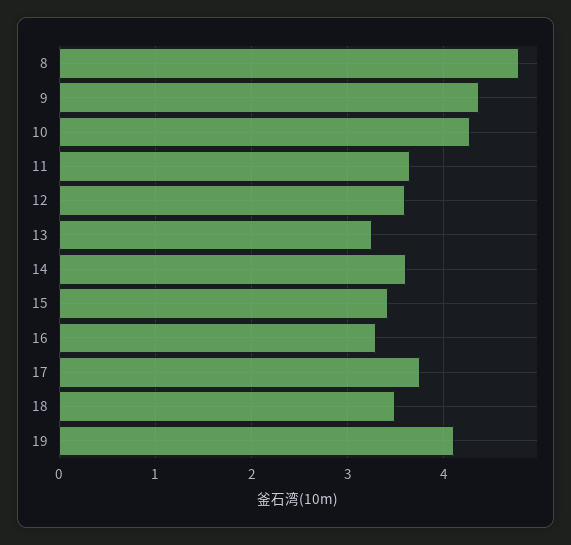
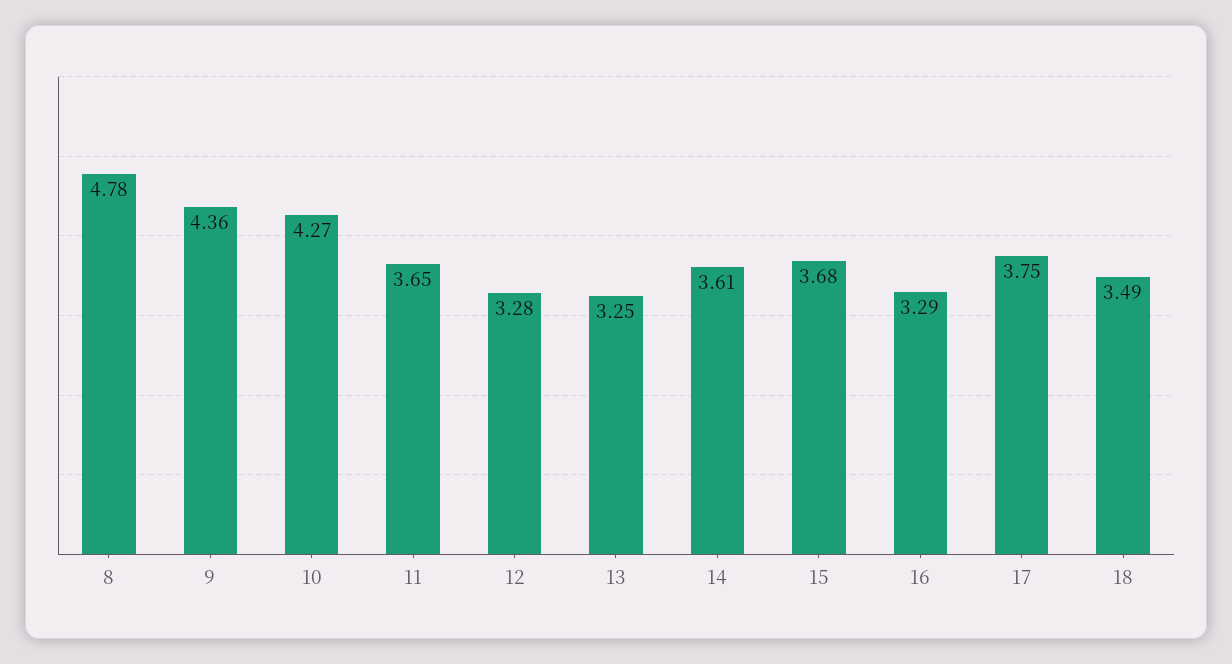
  {
    "8": 4.78,
    "9": 4.36,
    "10": 4.27,
    "11": 3.65,
-   "12": 3.6,
+   "12": 3.28,
    "13": 3.25,
    "14": 3.61,
-   "15": 3.4,
+   "15": 3.68,
    "16": 3.29,
    "17": 3.75,
-   "18": 3.49,
+   "18": 3.49
-   "19": 4.1
  }

